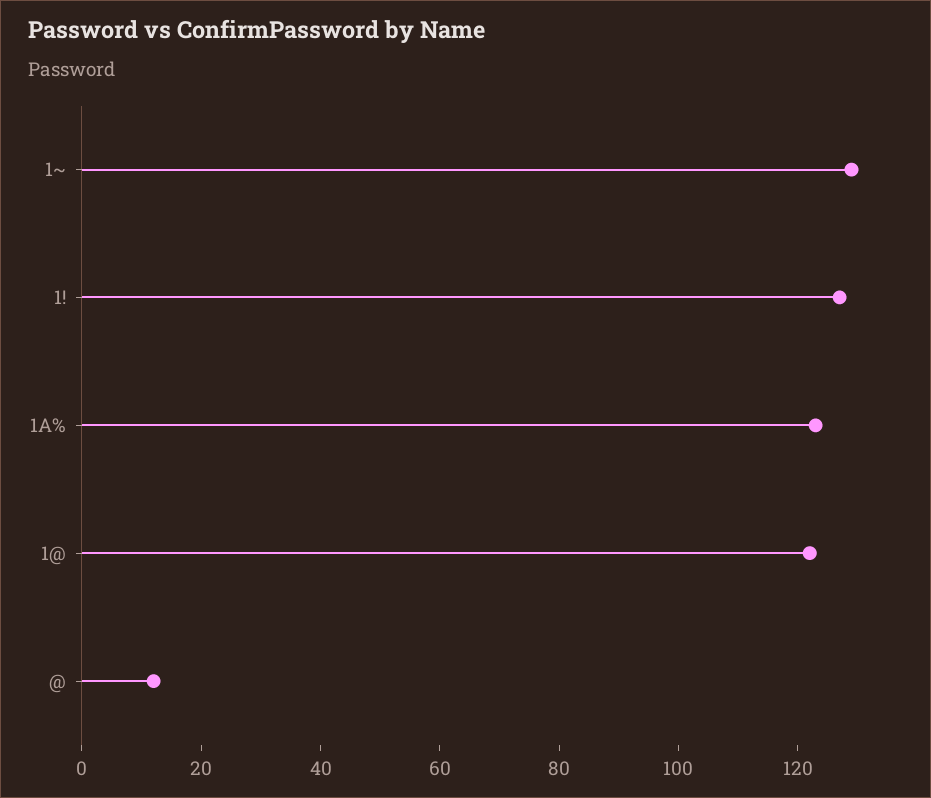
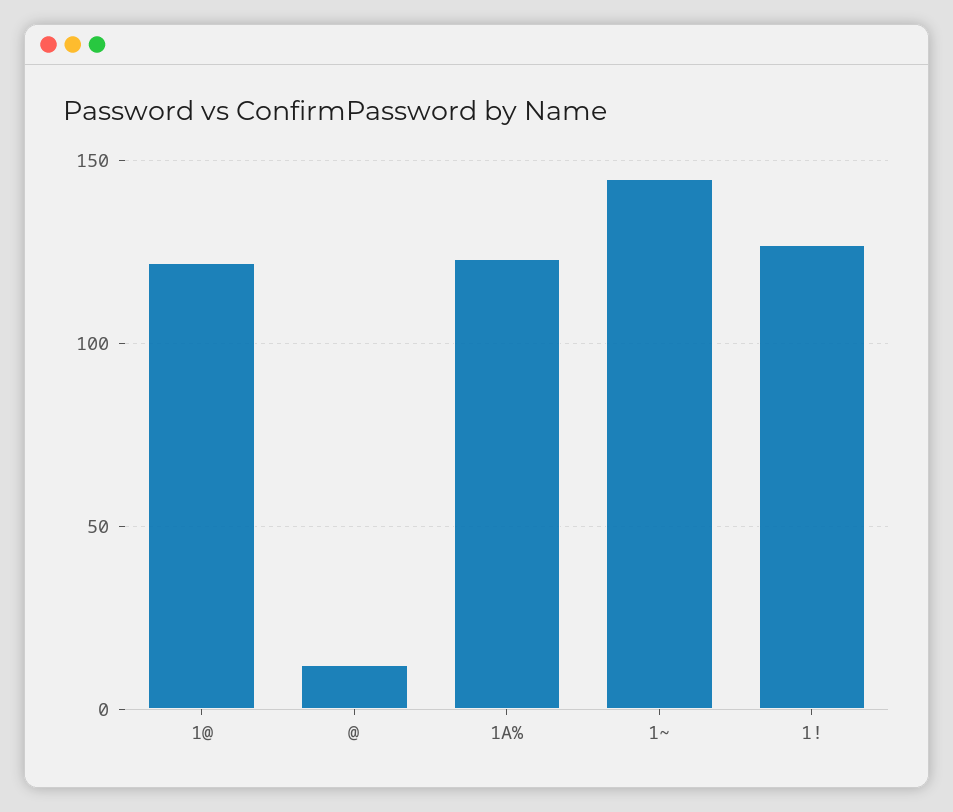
  {
-   "1~": 130,
+   "1~": 145,
    "1!": 125,
    "1A%": 125,
    "1@": 120,
    "@": 10
  }

